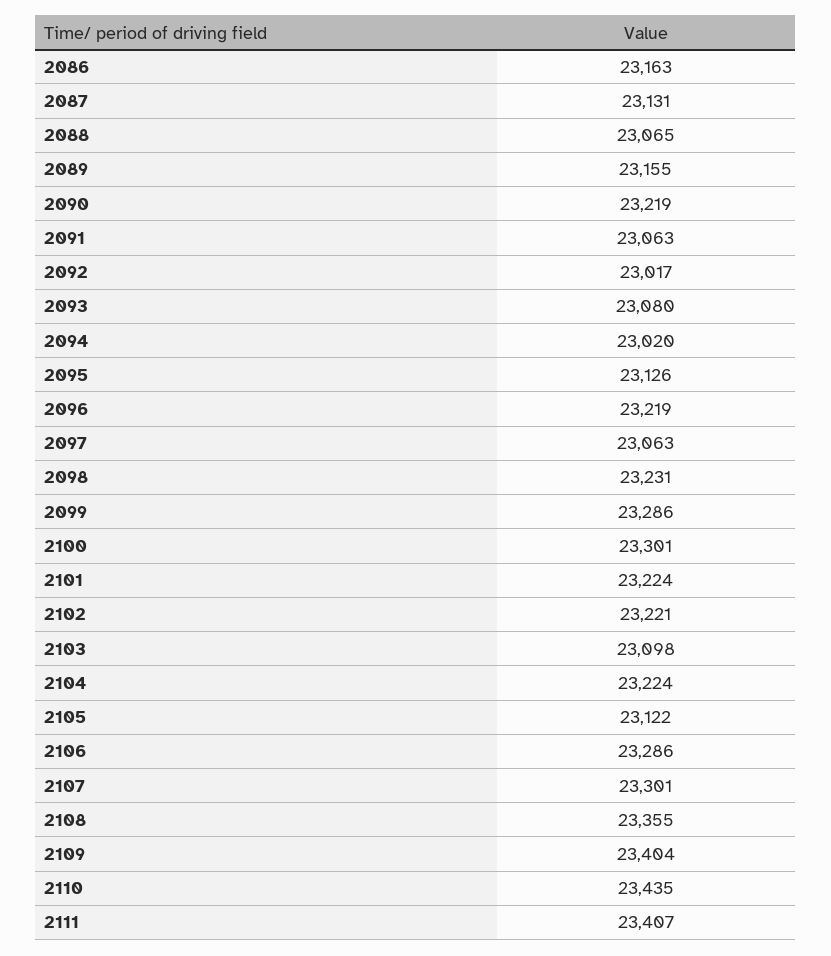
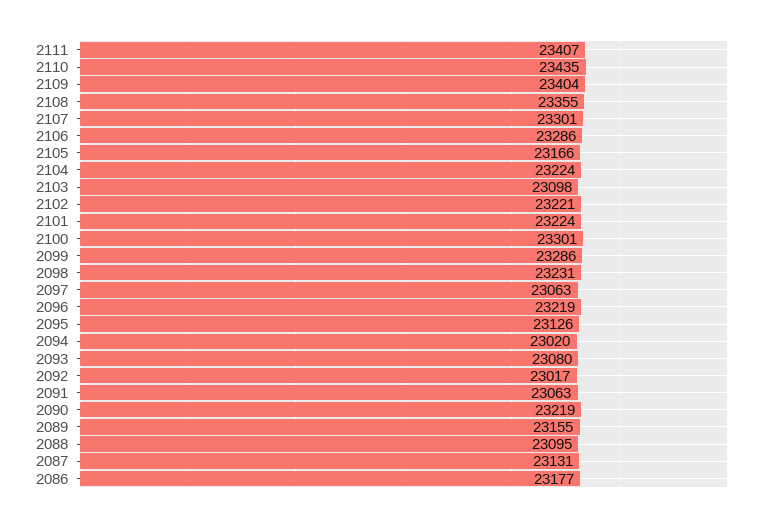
  {
-   "2086": 23163,
+   "2086": 23177,
    "2087": 23131,
-   "2088": 23065,
+   "2088": 23095,
    "2089": 23155,
    "2090": 23219,
    "2091": 23063,
    "2092": 23017,
    "2093": 23080,
    "2094": 23020,
    "2095": 23126,
    "2096": 23219,
    "2097": 23063,
    "2098": 23231,
    "2099": 23286,
    "2100": 23301,
    "2101": 23224,
    "2102": 23221,
    "2103": 23098,
    "2104": 23224,
-   "2105": 23122,
+   "2105": 23166,
    "2106": 23286,
    "2107": 23301,
    "2108": 23355,
    "2109": 23404,
    "2110": 23435,
    "2111": 23407
  }

